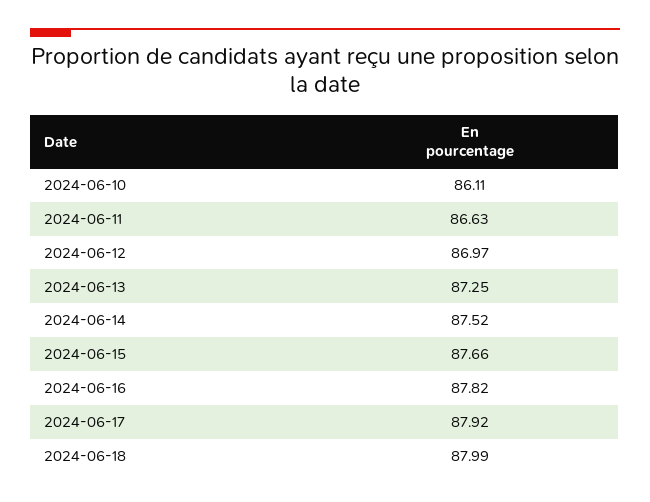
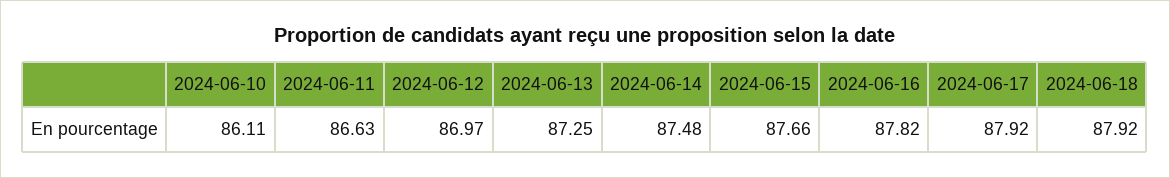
  {
    "2024-06-10": 86.11,
    "2024-06-11": 86.63,
    "2024-06-12": 86.97,
    "2024-06-13": 87.25,
-   "2024-06-14": 87.52,
+   "2024-06-14": 87.48,
    "2024-06-15": 87.66,
    "2024-06-16": 87.82,
    "2024-06-17": 87.92,
-   "2024-06-18": 87.99
+   "2024-06-18": 87.92
  }

